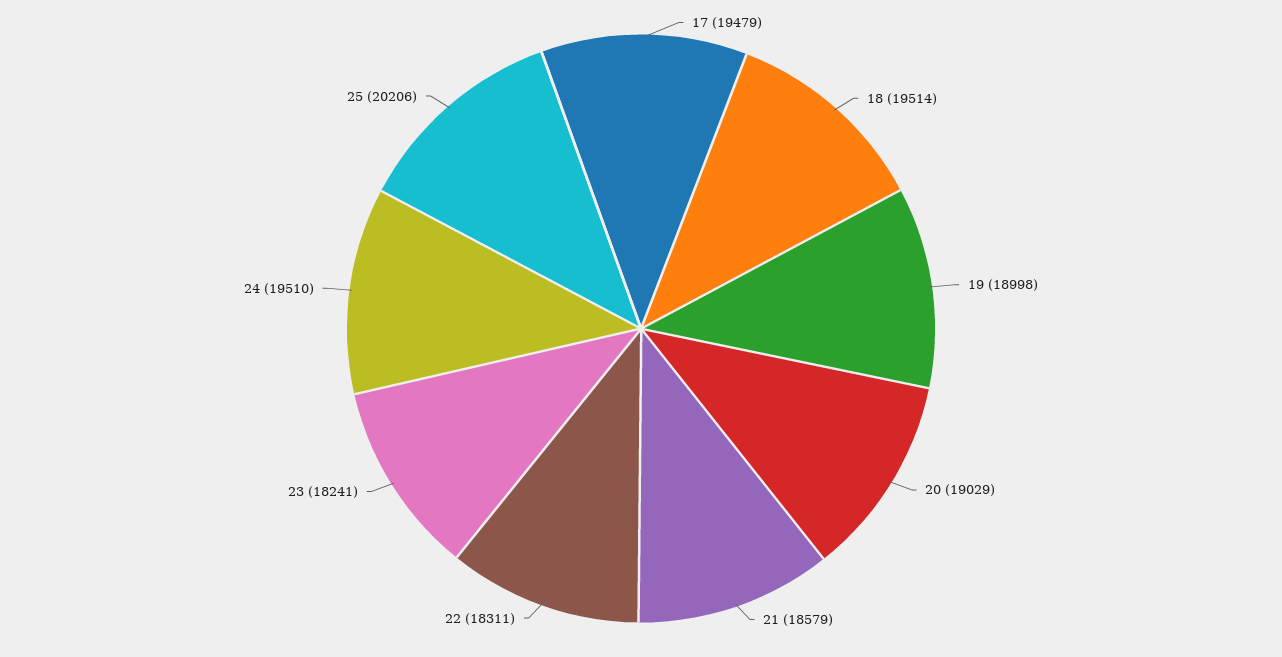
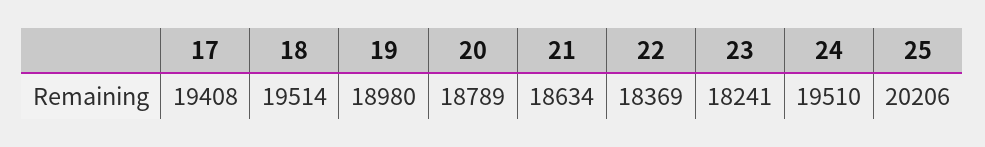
  {
-   "17": 19479,
+   "17": 19408,
    "18": 19514,
-   "19": 18998,
+   "19": 18980,
-   "20": 19029,
+   "20": 18789,
-   "21": 18579,
+   "21": 18634,
-   "22": 18311,
+   "22": 18369,
    "23": 18241,
    "24": 19510,
    "25": 20206
  }

